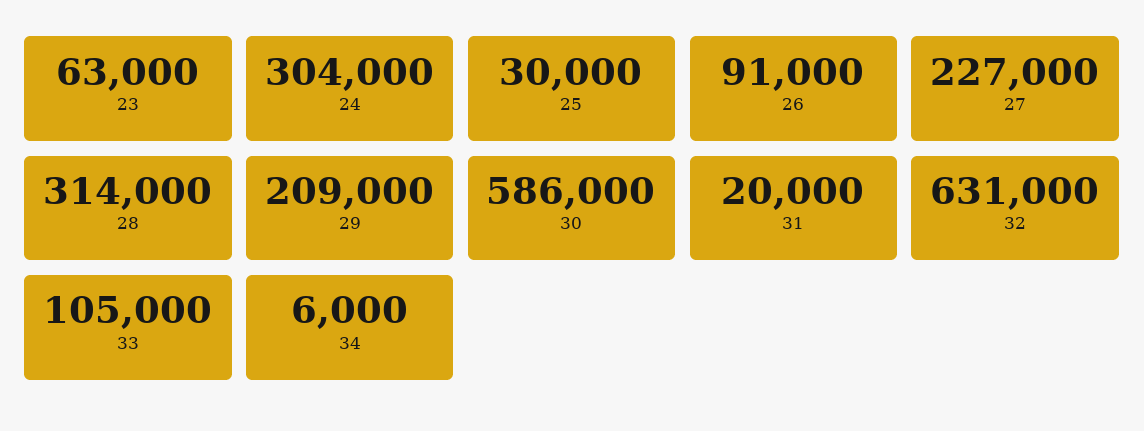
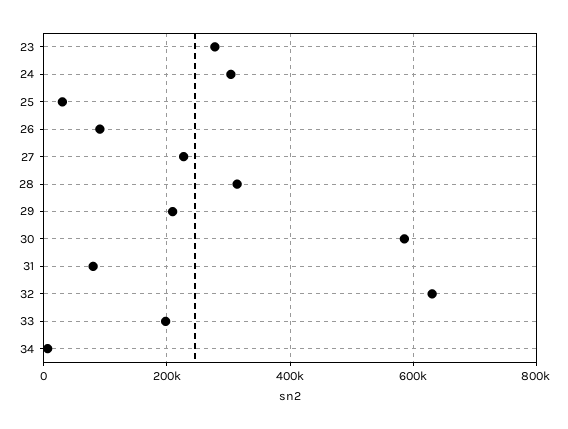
  {
-   "23": 63000,
+   "23": 280000,
    "24": 304000,
    "25": 30000,
    "26": 91000,
    "27": 227000,
    "28": 314000,
    "29": 209000,
    "30": 586000,
-   "31": 20000,
+   "31": 80000,
    "32": 631000,
-   "33": 105000,
+   "33": 200000,
    "34": 6000
  }

